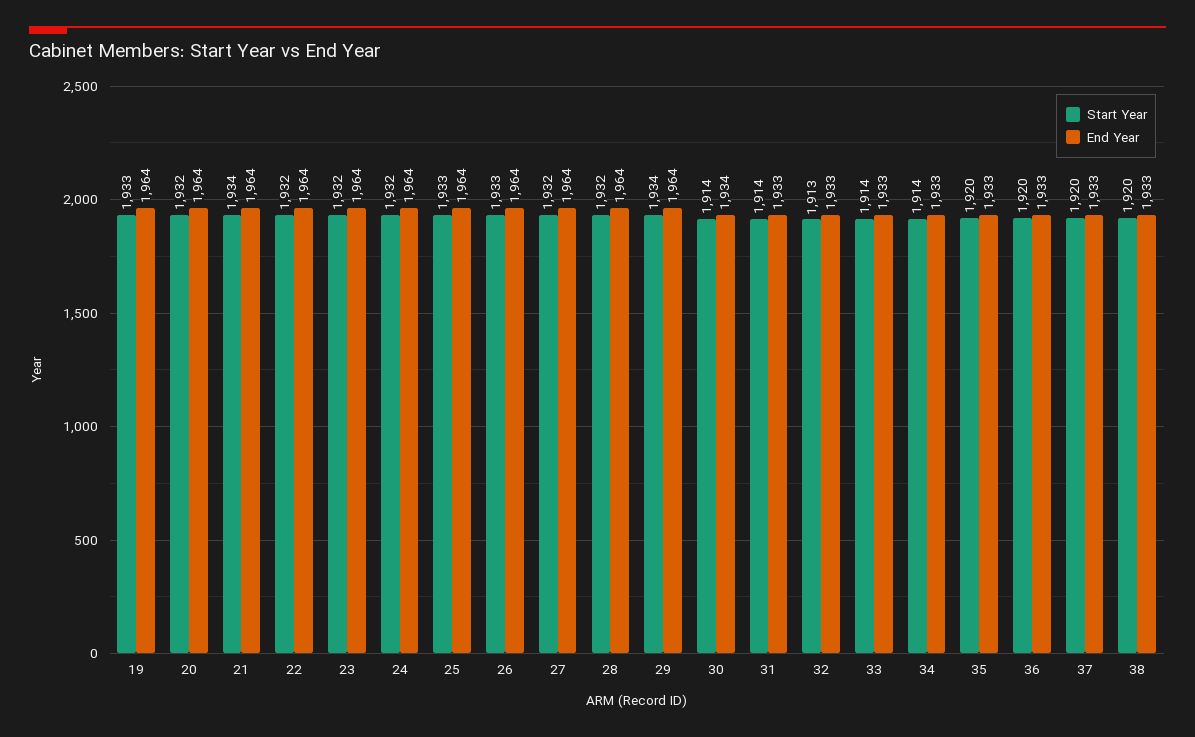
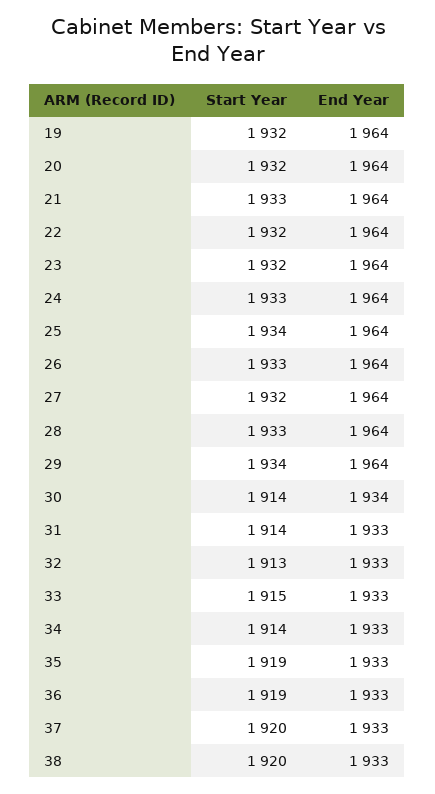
  {
    "Start Year": {
-     "19": 1933,
+     "19": 1932,
      "20": 1932,
-     "21": 1934,
+     "21": 1933,
      "22": 1932,
      "23": 1932,
-     "24": 1932,
+     "24": 1933,
-     "25": 1933,
+     "25": 1934,
      "26": 1933,
      "27": 1932,
-     "28": 1932,
+     "28": 1933,
      "29": 1934,
      "30": 1914,
      "31": 1914,
      "32": 1913,
-     "33": 1914,
+     "33": 1915,
      "34": 1914,
-     "35": 1920,
+     "35": 1919,
-     "36": 1920,
+     "36": 1919,
      "37": 1920,
      "38": 1920
    },
    "End Year": {
      "19": 1964,
      "20": 1964,
      "21": 1964,
      "22": 1964,
      "23": 1964,
      "24": 1964,
      "25": 1964,
      "26": 1964,
      "27": 1964,
      "28": 1964,
      "29": 1964,
      "30": 1934,
      "31": 1933,
      "32": 1933,
      "33": 1933,
      "34": 1933,
      "35": 1933,
      "36": 1933,
      "37": 1933,
      "38": 1933
    }
  }

